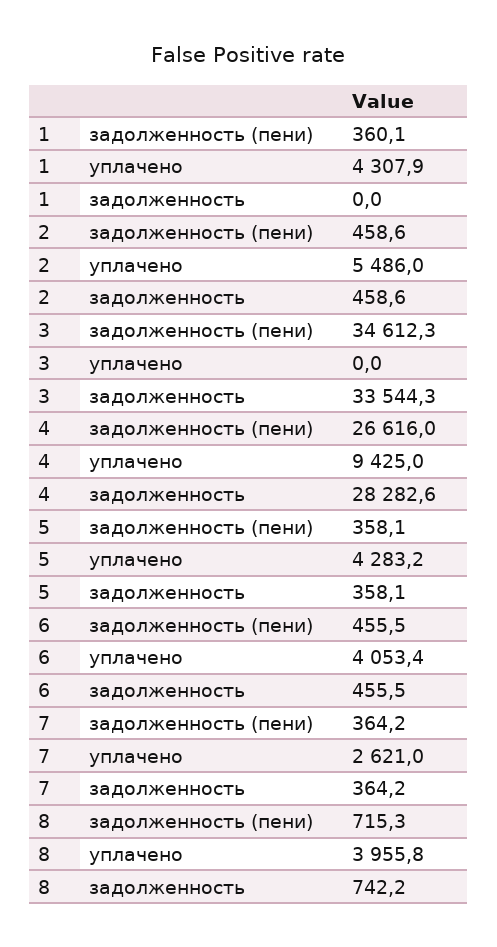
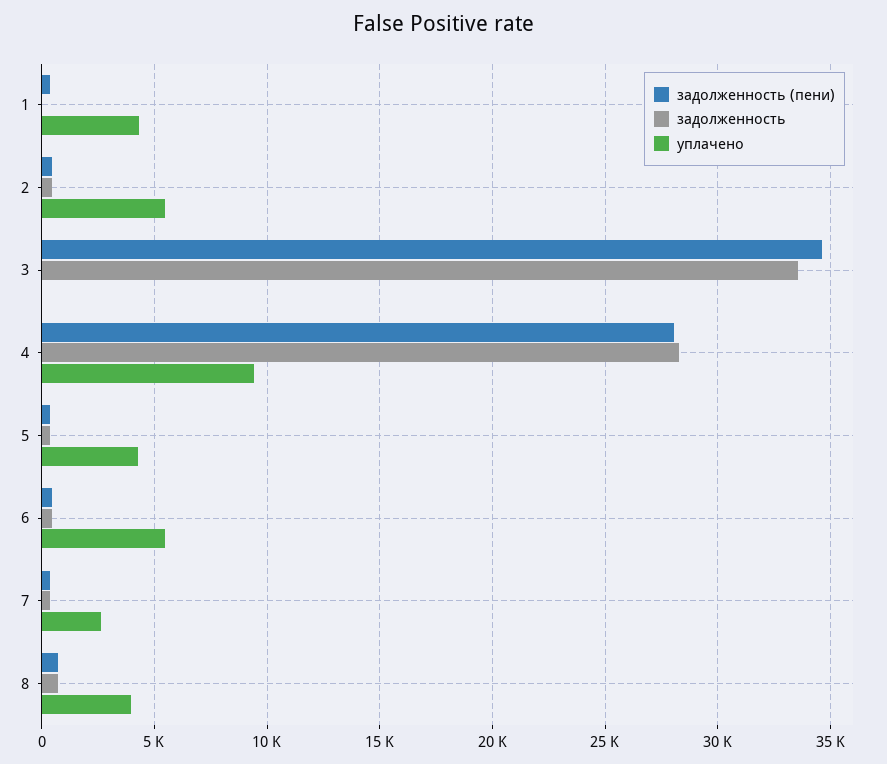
  {
    "задолженность (пени)": {
      "1": 360.1,
      "2": 458.6,
      "3": 34612.3,
-     "4": 26616,
+     "4": 28000,
      "5": 358.1,
      "6": 455.5,
      "7": 364.2,
      "8": 715.3
    },
    "уплачено": {
      "1": 4307.9,
      "2": 5486,
      "3": 0,
      "4": 9425,
      "5": 4283.2,
-     "6": 4053.4,
+     "6": 5500,
      "7": 2621,
      "8": 3955.8
    },
    "задолженность": {
      "1": 0,
      "2": 458.6,
      "3": 33544.3,
      "4": 28282.6,
      "5": 358.1,
      "6": 455.5,
      "7": 364.2,
      "8": 742.2
    }
  }

